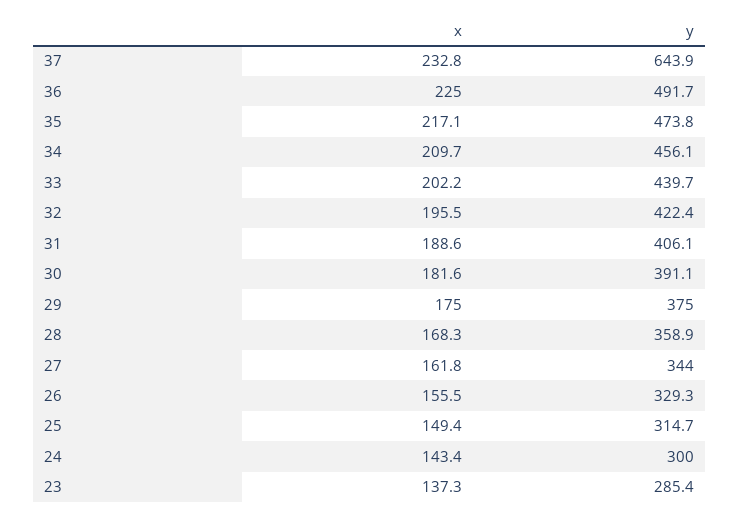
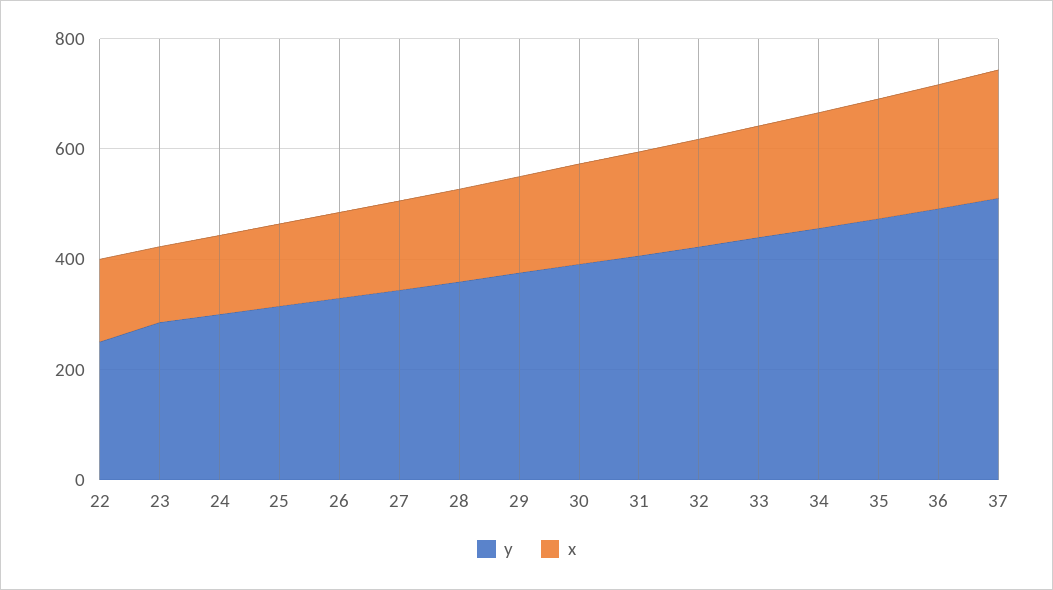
  {
    "x": {
      "37": 232.8,
      "36": 225,
      "35": 217.1,
      "34": 209.7,
      "33": 202.2,
      "32": 195.5,
      "31": 188.6,
      "30": 181.6,
      "29": 175,
      "28": 168.3,
      "27": 161.8,
      "26": 155.5,
      "25": 149.4,
      "24": 143.4,
-     "23": 137.3
+     "23": 137.3,
+     "22": 150
    },
    "y": {
-     "37": 643.9,
+     "37": 500,
      "36": 491.7,
      "35": 473.8,
      "34": 456.1,
      "33": 439.7,
      "32": 422.4,
      "31": 406.1,
      "30": 391.1,
      "29": 375,
      "28": 358.9,
      "27": 344,
      "26": 329.3,
      "25": 314.7,
      "24": 300,
-     "23": 285.4
+     "23": 285.4,
+     "22": 250
    }
  }

